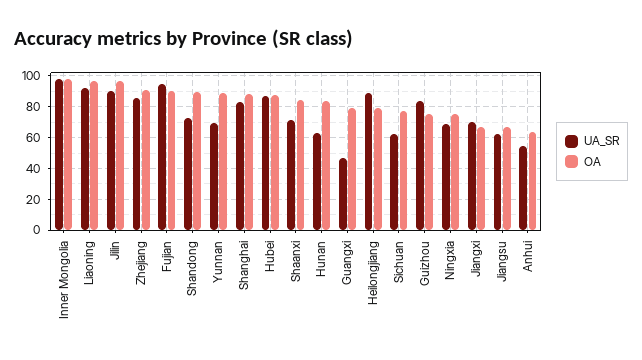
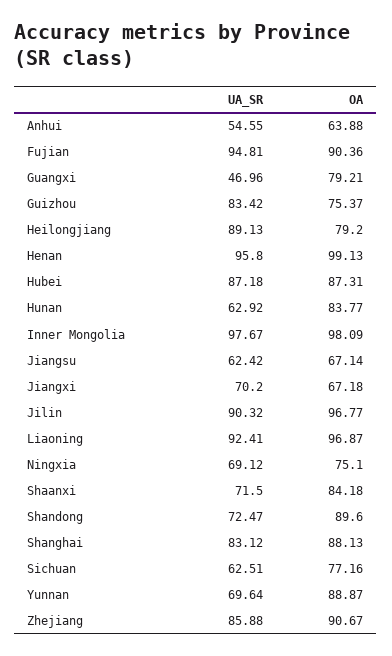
  {
    "UA_SR": {
      "Inner Mongolia": 97.67,
      "Liaoning": 92.41,
      "Jilin": 90.32,
      "Zhejiang": 85.88,
      "Fujian": 94.81,
      "Shandong": 72.47,
      "Yunnan": 69.64,
      "Shanghai": 83.12,
      "Hubei": 87.18,
      "Shaanxi": 71.5,
      "Hunan": 62.92,
      "Guangxi": 46.96,
      "Heilongjiang": 89.13,
      "Sichuan": 62.51,
      "Guizhou": 83.42,
      "Ningxia": 69.12,
      "Jiangxi": 70.2,
      "Jiangsu": 62.42,
-     "Anhui": 54.55
+     "Anhui": 54.55,
+     "Henan": 95.8
    },
    "OA": {
      "Inner Mongolia": 98.09,
      "Liaoning": 96.87,
      "Jilin": 96.77,
      "Zhejiang": 90.67,
      "Fujian": 90.36,
      "Shandong": 89.6,
      "Yunnan": 88.87,
      "Shanghai": 88.13,
      "Hubei": 87.31,
      "Shaanxi": 84.18,
      "Hunan": 83.77,
      "Guangxi": 79.21,
      "Heilongjiang": 79.2,
      "Sichuan": 77.16,
      "Guizhou": 75.37,
      "Ningxia": 75.1,
      "Jiangxi": 67.18,
      "Jiangsu": 67.14,
-     "Anhui": 63.88
+     "Anhui": 63.88,
+     "Henan": 99.13
    }
  }

